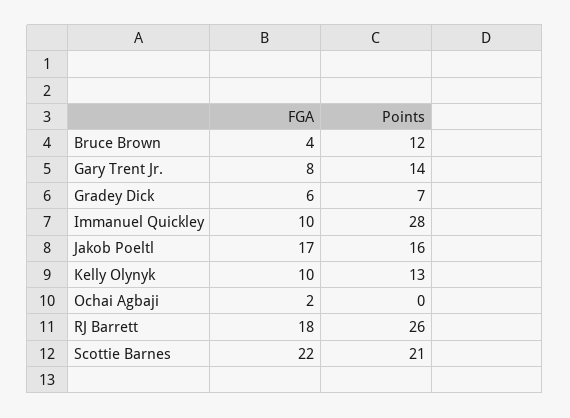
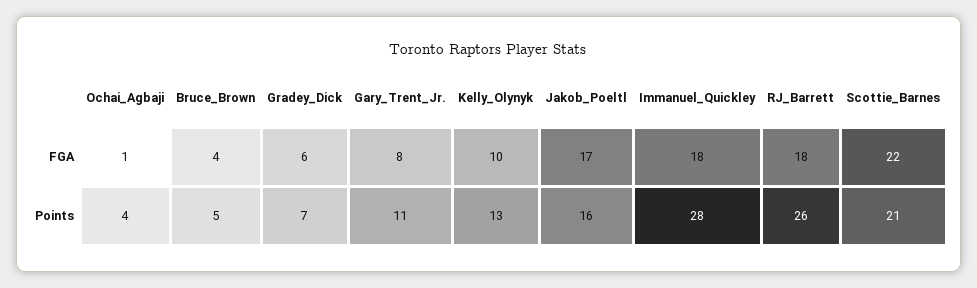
  {
    "FGA": {
      "Bruce Brown": 4,
      "Gary Trent Jr.": 8,
      "Gradey Dick": 6,
-     "Immanuel Quickley": 10,
+     "Immanuel Quickley": 18,
      "Jakob Poeltl": 17,
      "Kelly Olynyk": 10,
-     "Ochai Agbaji": 2,
+     "Ochai Agbaji": 1,
      "RJ Barrett": 18,
      "Scottie Barnes": 22
    },
    "Points": {
-     "Bruce Brown": 12,
+     "Bruce Brown": 5,
-     "Gary Trent Jr.": 14,
+     "Gary Trent Jr.": 11,
      "Gradey Dick": 7,
      "Immanuel Quickley": 28,
      "Jakob Poeltl": 16,
      "Kelly Olynyk": 13,
-     "Ochai Agbaji": 0,
+     "Ochai Agbaji": 4,
      "RJ Barrett": 26,
      "Scottie Barnes": 21
    }
  }

